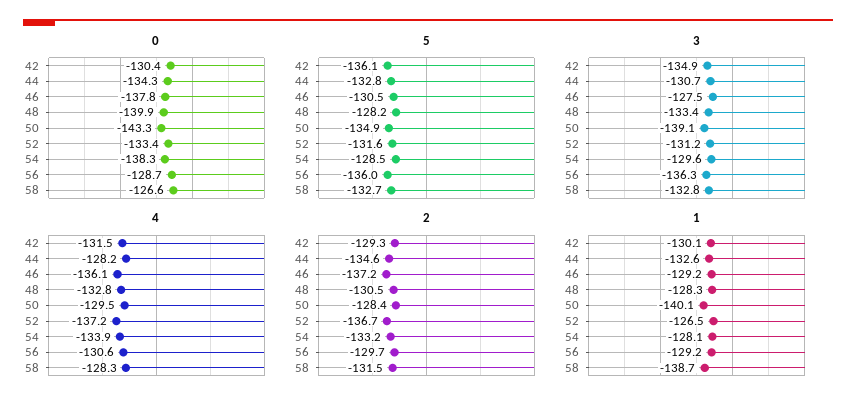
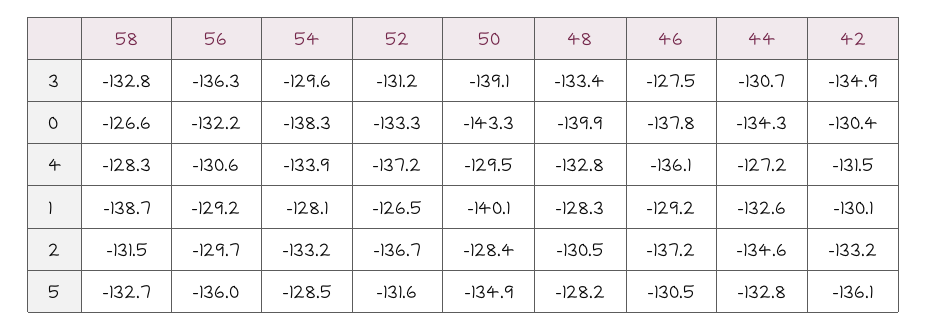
  {
    "0": {
      "42": -130.4,
      "44": -134.3,
      "46": -137.8,
      "48": -139.9,
      "50": -143.3,
-     "52": -133.4,
+     "52": -133.3,
      "54": -138.3,
-     "56": -128.7,
+     "56": -132.2,
      "58": -126.6
    },
    "5": {
      "42": -136.1,
      "44": -132.8,
      "46": -130.5,
      "48": -128.2,
      "50": -134.9,
      "52": -131.6,
      "54": -128.5,
      "56": -136,
      "58": -132.7
    },
    "3": {
      "42": -134.9,
      "44": -130.7,
      "46": -127.5,
      "48": -133.4,
      "50": -139.1,
      "52": -131.2,
      "54": -129.6,
      "56": -136.3,
      "58": -132.8
    },
    "4": {
      "42": -131.5,
-     "44": -128.2,
+     "44": -127.2,
      "46": -136.1,
      "48": -132.8,
      "50": -129.5,
      "52": -137.2,
      "54": -133.9,
      "56": -130.6,
      "58": -128.3
    },
    "2": {
-     "42": -129.3,
+     "42": -133.2,
      "44": -134.6,
      "46": -137.2,
      "48": -130.5,
      "50": -128.4,
      "52": -136.7,
      "54": -133.2,
      "56": -129.7,
      "58": -131.5
    },
    "1": {
      "42": -130.1,
      "44": -132.6,
      "46": -129.2,
      "48": -128.3,
      "50": -140.1,
      "52": -126.5,
      "54": -128.1,
      "56": -129.2,
      "58": -138.7
    }
  }

